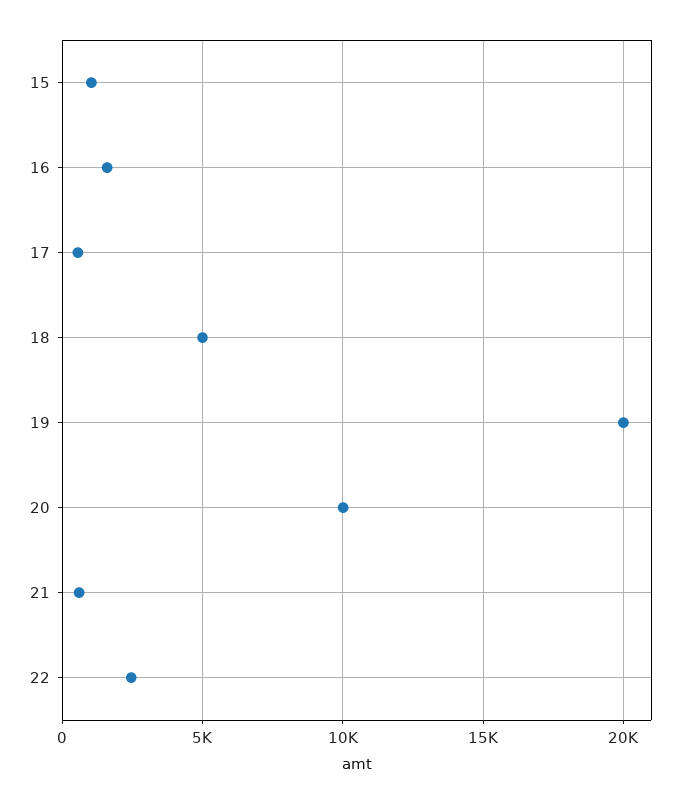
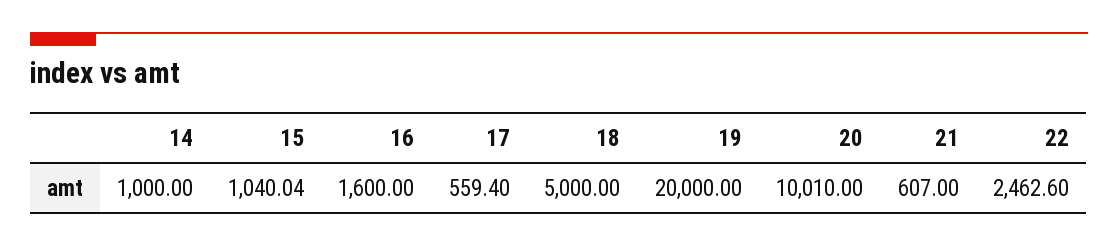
  {
    "15": 1040.04,
    "16": 1600,
    "17": 559.4,
    "18": 5000,
    "19": 20000,
    "20": 10010,
    "21": 607,
-   "22": 2462.6
+   "22": 2462.6,
+   "14": 1000
  }

